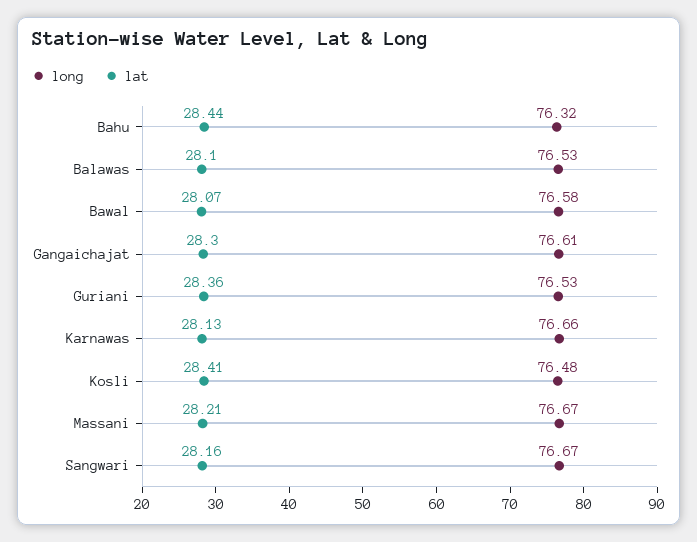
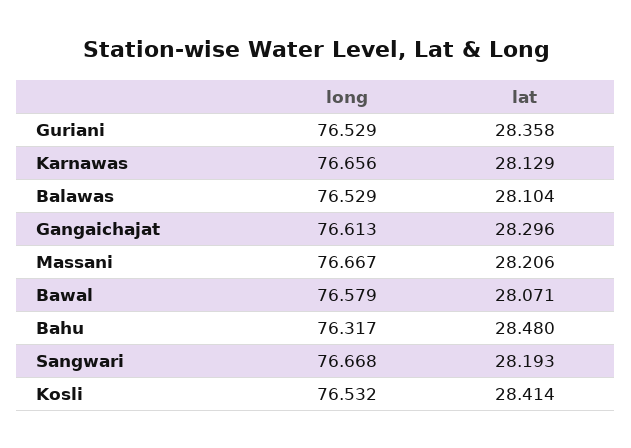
  {
    "long": {
      "Bahu": 76.317,
      "Balawas": 76.529,
      "Bawal": 76.579,
      "Gangaichajat": 76.613,
      "Guriani": 76.529,
      "Karnawas": 76.656,
-     "Kosli": 76.48,
+     "Kosli": 76.532,
      "Massani": 76.667,
      "Sangwari": 76.668
    },
    "lat": {
-     "Bahu": 28.44,
+     "Bahu": 28.48,
      "Balawas": 28.104,
      "Bawal": 28.071,
      "Gangaichajat": 28.296,
      "Guriani": 28.358,
      "Karnawas": 28.129,
      "Kosli": 28.414,
      "Massani": 28.206,
-     "Sangwari": 28.16
+     "Sangwari": 28.193
    }
  }

